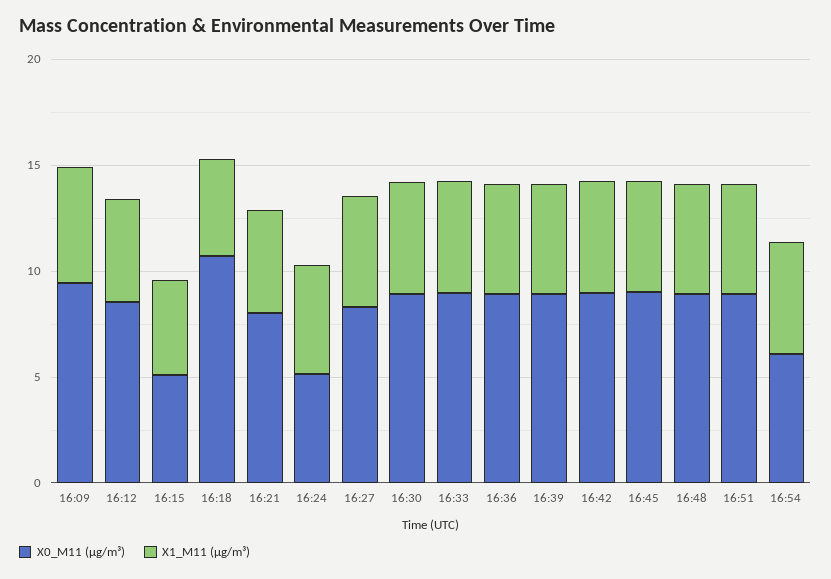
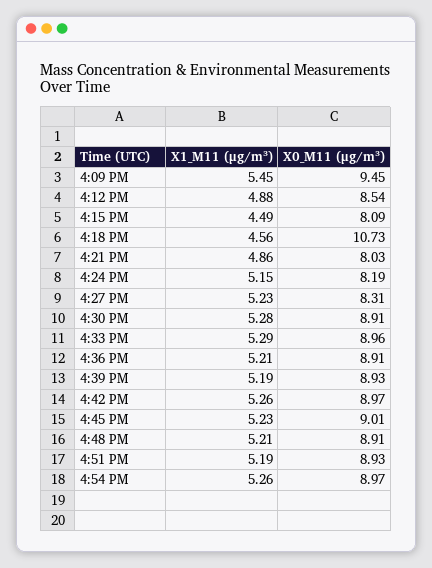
  {
    "X0_M11 (μg/m³)": {
      "16:09": 9.45,
      "16:12": 8.54,
-     "16:15": 5,
+     "16:15": 8.09,
      "16:18": 10.73,
      "16:21": 8.03,
-     "16:24": 5,
+     "16:24": 8.19,
      "16:27": 8.31,
      "16:30": 8.91,
      "16:33": 8.96,
      "16:36": 8.91,
      "16:39": 8.93,
      "16:42": 8.97,
      "16:45": 9.01,
      "16:48": 8.91,
      "16:51": 8.93,
-     "16:54": 6
+     "16:54": 8.97
    },
    "X1_M11 (μg/m³)": {
      "16:09": 5.45,
      "16:12": 4.88,
      "16:15": 4.49,
      "16:18": 4.56,
      "16:21": 4.86,
      "16:24": 5.15,
      "16:27": 5.23,
      "16:30": 5.28,
      "16:33": 5.29,
      "16:36": 5.21,
      "16:39": 5.19,
      "16:42": 5.26,
      "16:45": 5.23,
      "16:48": 5.21,
      "16:51": 5.19,
      "16:54": 5.26
    }
  }

